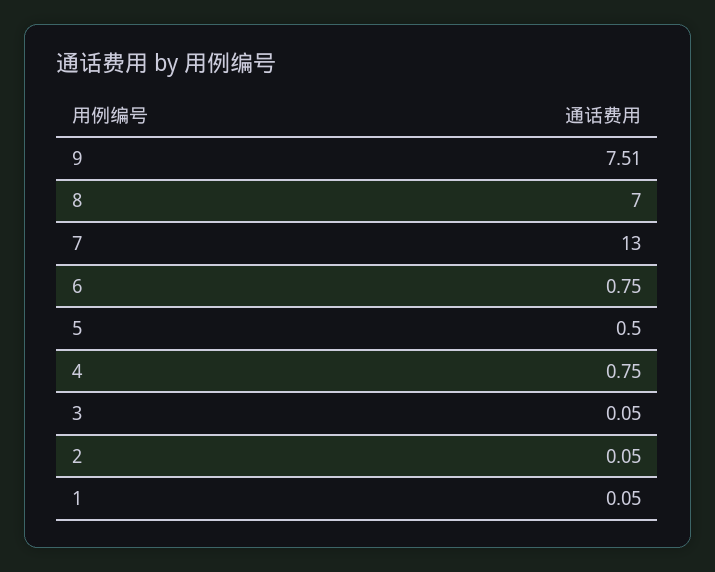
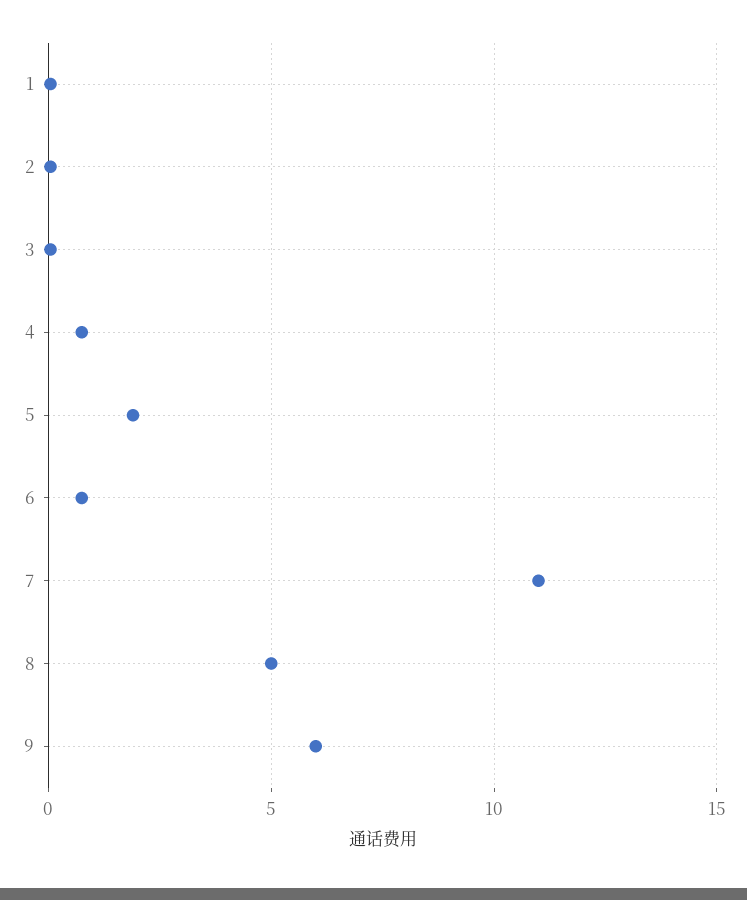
  {
-   "9": 7.51,
+   "9": 6,
-   "8": 7,
+   "8": 5,
-   "7": 13,
+   "7": 11,
    "6": 0.75,
-   "5": 0.5,
+   "5": 2,
    "4": 0.75,
    "3": 0.05,
    "2": 0.05,
    "1": 0.05
  }

